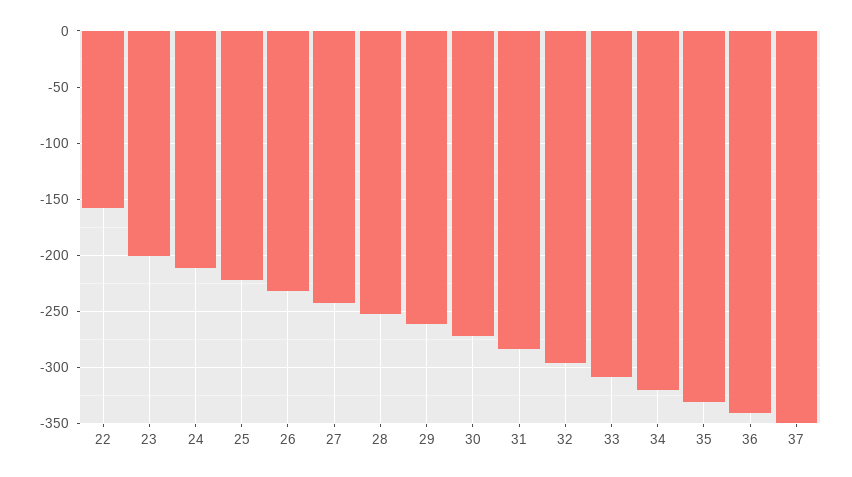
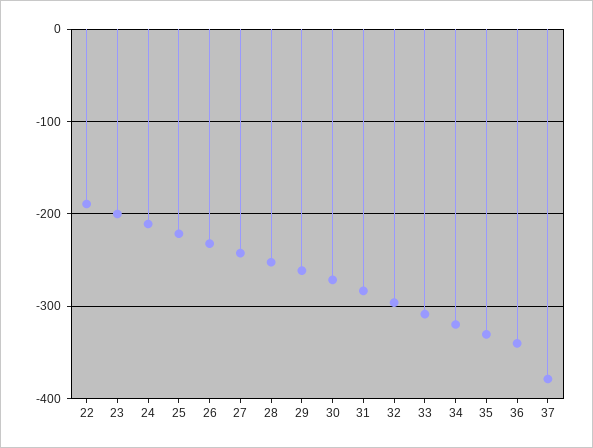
  {
-   "22": -160,
+   "22": -190,
    "23": -200,
    "24": -210,
    "25": -220,
    "26": -230,
    "27": -240,
    "28": -250,
    "29": -260,
    "30": -270,
    "31": -280,
    "32": -300,
    "33": -310,
    "34": -320,
    "35": -330,
    "36": -340,
-   "37": -350
+   "37": -380
  }

